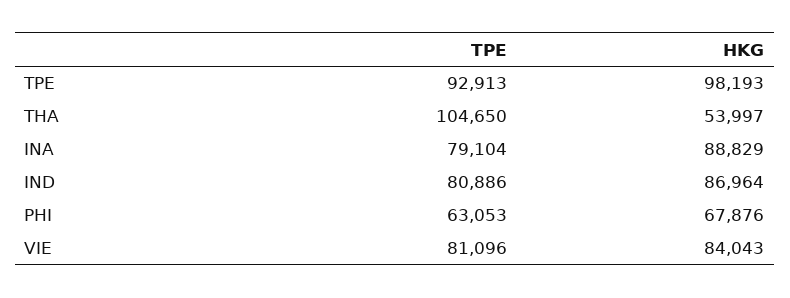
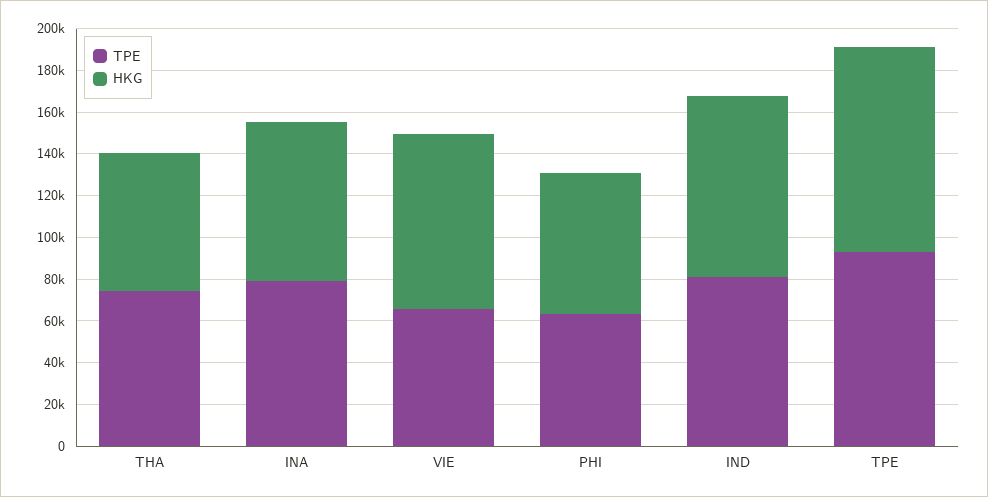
  {
    "TPE": {
      "TPE": 92913,
-     "THA": 104650,
+     "THA": 75000,
      "INA": 79104,
      "IND": 80886,
      "PHI": 63053,
-     "VIE": 81096
+     "VIE": 65000
    },
    "HKG": {
      "TPE": 98193,
-     "THA": 53997,
+     "THA": 65000,
-     "INA": 88829,
+     "INA": 75000,
      "IND": 86964,
      "PHI": 67876,
      "VIE": 84043
    }
  }

